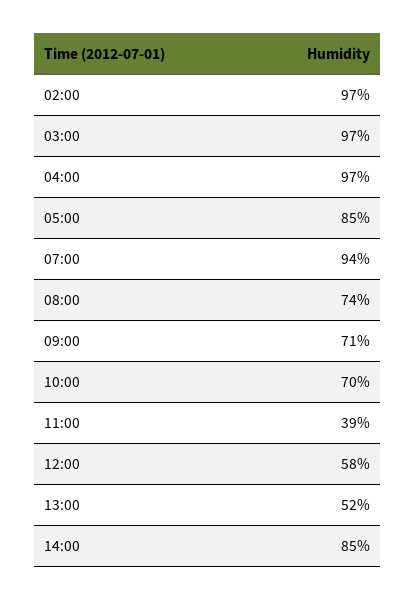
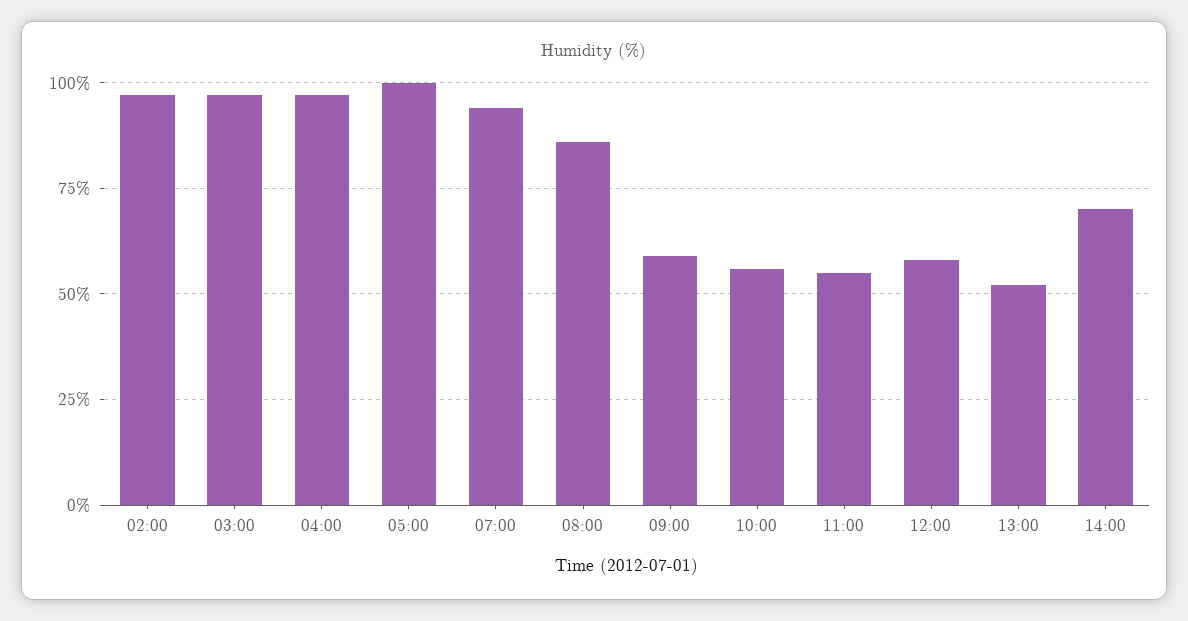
  {
    "02:00": 97,
    "03:00": 97,
    "04:00": 97,
-   "05:00": 85,
+   "05:00": 100,
    "07:00": 94,
-   "08:00": 74,
+   "08:00": 85,
-   "09:00": 71,
+   "09:00": 60,
-   "10:00": 70,
+   "10:00": 55,
-   "11:00": 39,
+   "11:00": 55,
    "12:00": 58,
    "13:00": 52,
-   "14:00": 85
+   "14:00": 70
  }

